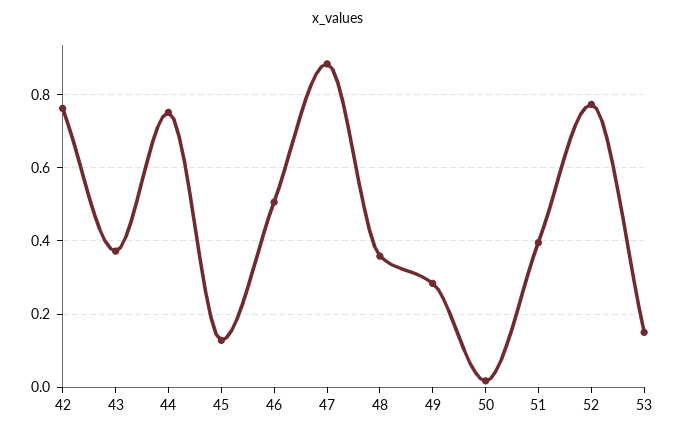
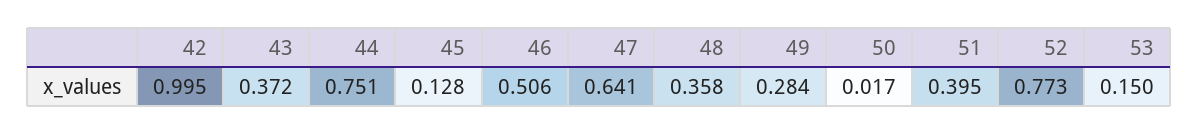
  {
-   "42": 0.76,
+   "42": 0.995,
    "43": 0.372,
    "44": 0.751,
    "45": 0.128,
    "46": 0.506,
-   "47": 0.88,
+   "47": 0.641,
    "48": 0.358,
    "49": 0.284,
    "50": 0.017,
    "51": 0.395,
    "52": 0.773,
    "53": 0.15
  }

